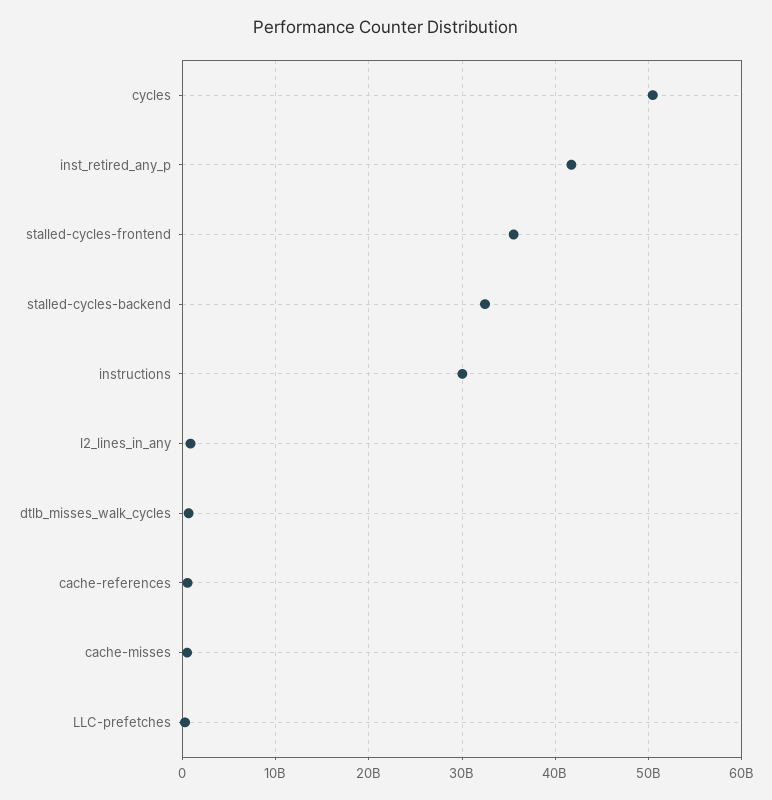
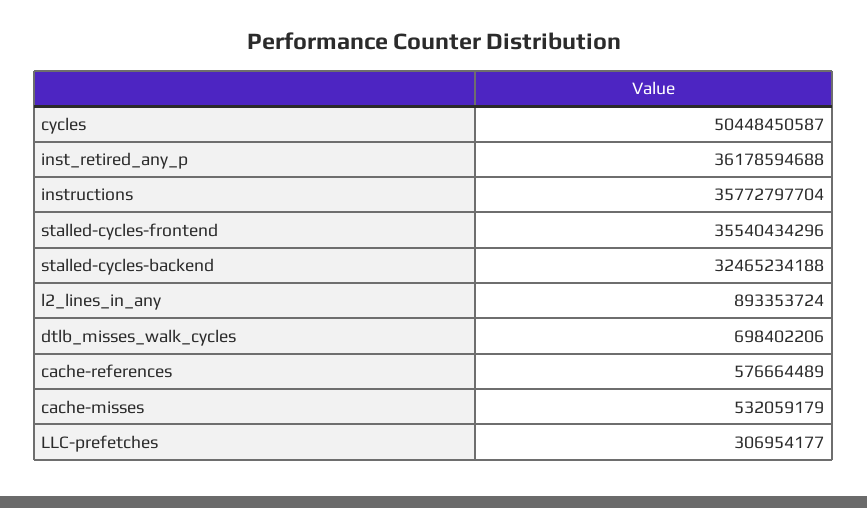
  {
    "cycles": 50448450587,
-   "inst_retired_any_p": 42000000000,
+   "inst_retired_any_p": 36178594688,
    "stalled-cycles-frontend": 35540434296,
    "stalled-cycles-backend": 32465234188,
-   "instructions": 30000000000,
+   "instructions": 35772797704,
    "l2_lines_in_any": 893353724,
    "dtlb_misses_walk_cycles": 698402206,
    "cache-references": 576664489,
    "cache-misses": 532059179,
    "LLC-prefetches": 306954177
  }

